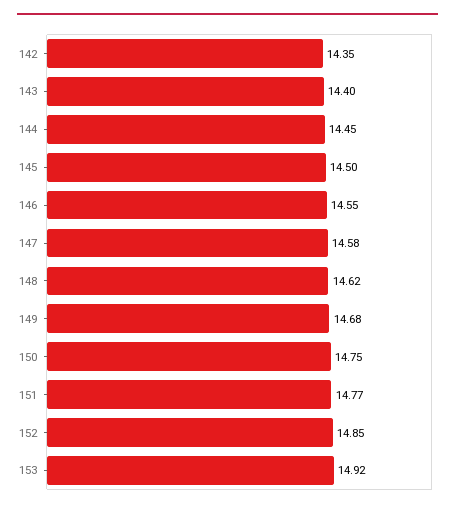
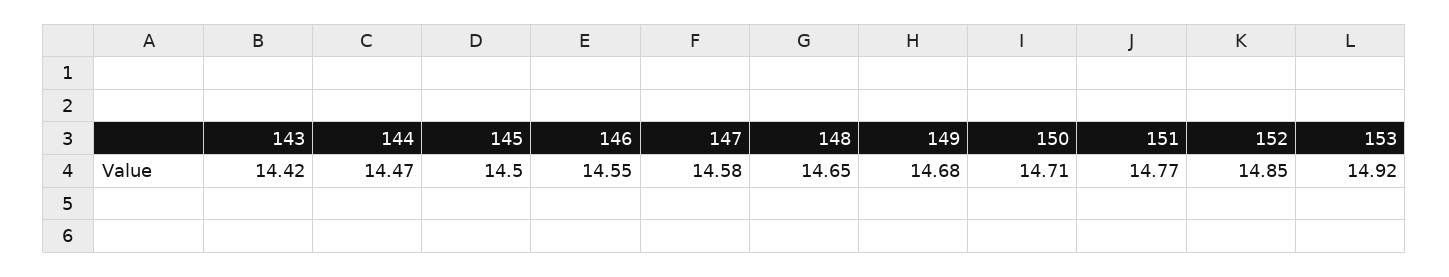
  {
-   "142": 14.35,
-   "143": 14.4,
+   "143": 14.42,
-   "144": 14.45,
+   "144": 14.47,
    "145": 14.5,
    "146": 14.55,
    "147": 14.58,
-   "148": 14.62,
+   "148": 14.65,
    "149": 14.68,
-   "150": 14.75,
+   "150": 14.71,
    "151": 14.77,
    "152": 14.85,
    "153": 14.92
  }

